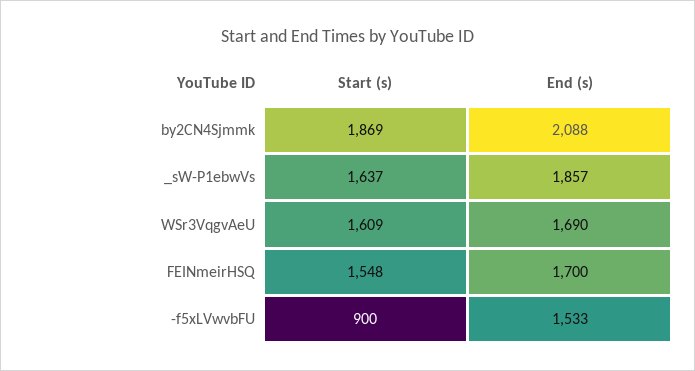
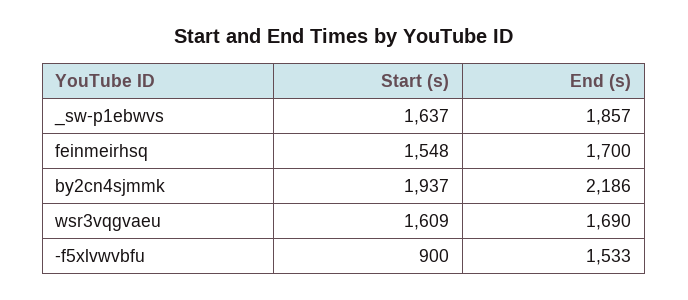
  {
    "Start (s)": {
-     "by2CN4Sjmmk": 1869,
+     "by2CN4Sjmmk": 1937,
      "_sW-P1ebwVs": 1637,
      "WSr3VqgvAeU": 1609,
      "FEINmeirHSQ": 1548,
      "-f5xLVwvbFU": 900
    },
    "End (s)": {
-     "by2CN4Sjmmk": 2088,
+     "by2CN4Sjmmk": 2186,
      "_sW-P1ebwVs": 1857,
      "WSr3VqgvAeU": 1690,
      "FEINmeirHSQ": 1700,
      "-f5xLVwvbFU": 1533
    }
  }

